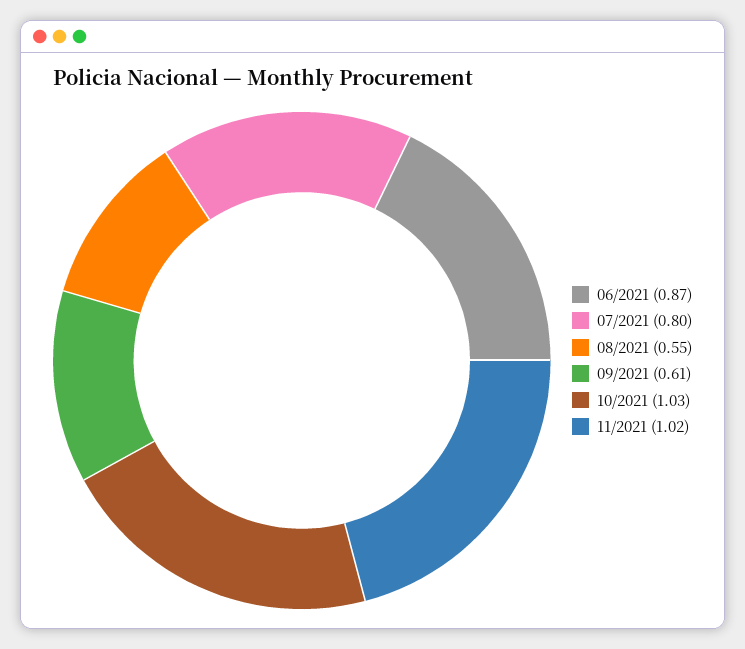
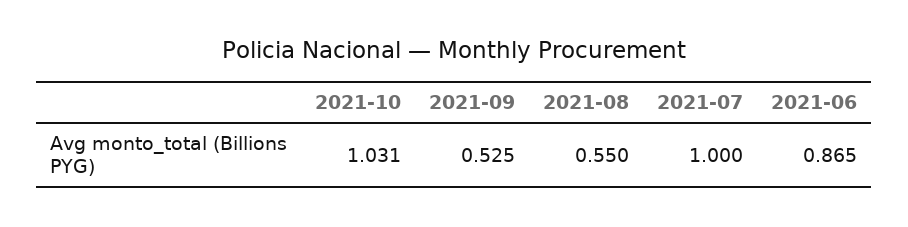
  {
    "06/2021": 0.865,
-   "07/2021": 0.8,
+   "07/2021": 1,
    "08/2021": 0.55,
-   "09/2021": 0.61,
+   "09/2021": 0.525,
-   "10/2021": 1.031,
+   "10/2021": 1.031
-   "11/2021": 1.02
  }

